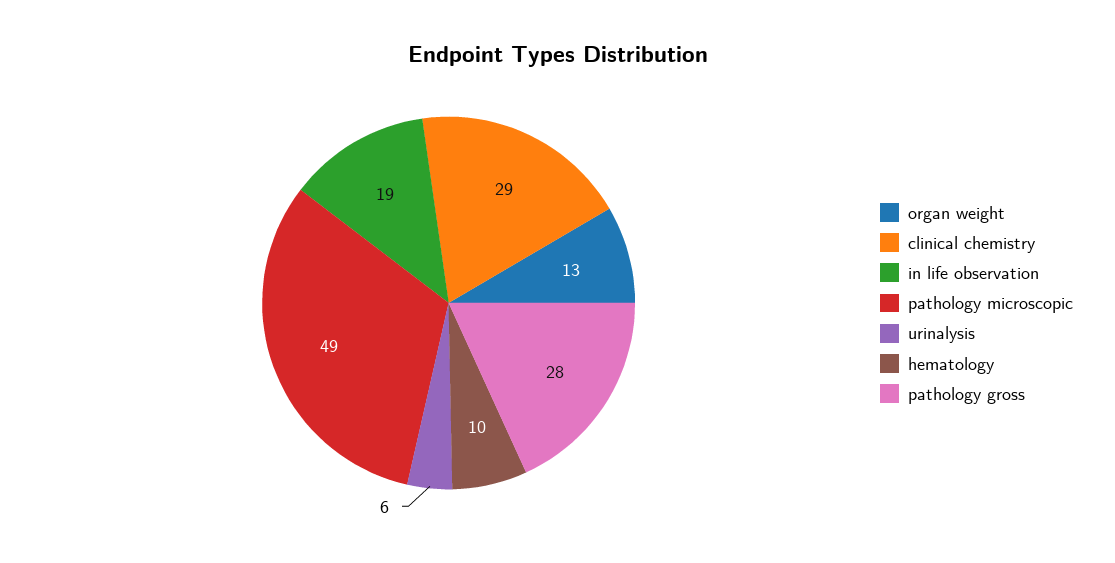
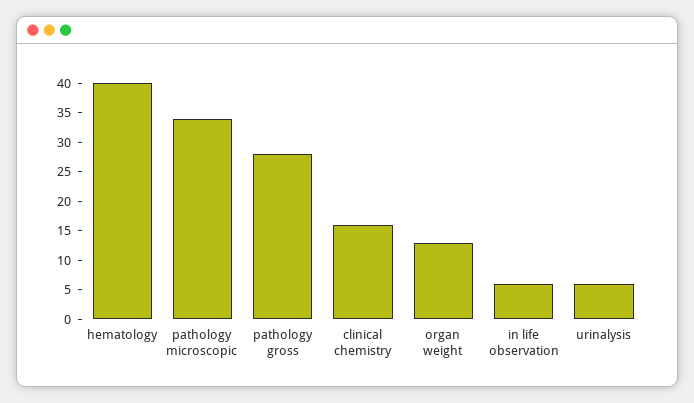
  {
    "organ weight": 13,
-   "clinical chemistry": 29,
+   "clinical chemistry": 15,
-   "in life observation": 19,
+   "in life observation": 5,
-   "pathology microscopic": 49,
+   "pathology microscopic": 35,
    "urinalysis": 6,
-   "hematology": 10,
+   "hematology": 40,
    "pathology gross": 28
  }

